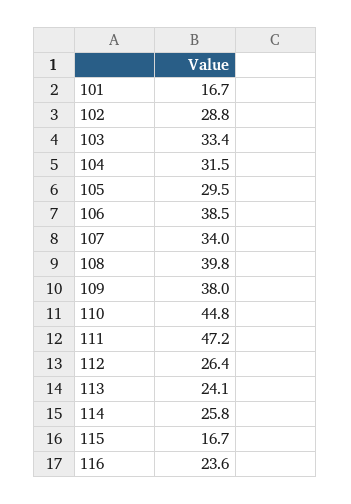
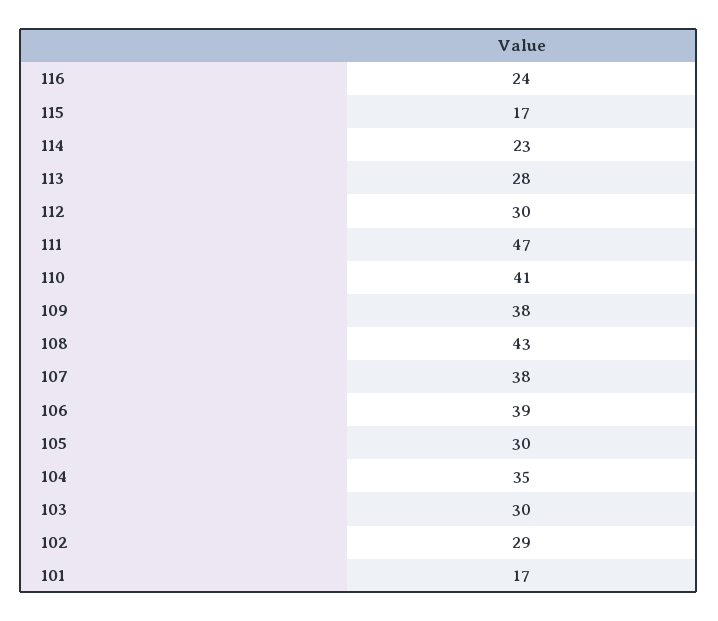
  {
    "101": 16.7,
    "102": 28.8,
-   "103": 33.4,
+   "103": 30,
-   "104": 31.5,
+   "104": 35,
    "105": 29.5,
    "106": 38.5,
-   "107": 34,
+   "107": 38,
-   "108": 39.8,
+   "108": 43,
    "109": 38,
-   "110": 44.8,
+   "110": 41,
    "111": 47.2,
-   "112": 26.4,
+   "112": 30,
-   "113": 24.1,
+   "113": 28,
-   "114": 25.8,
+   "114": 23,
    "115": 16.7,
    "116": 23.6
  }

